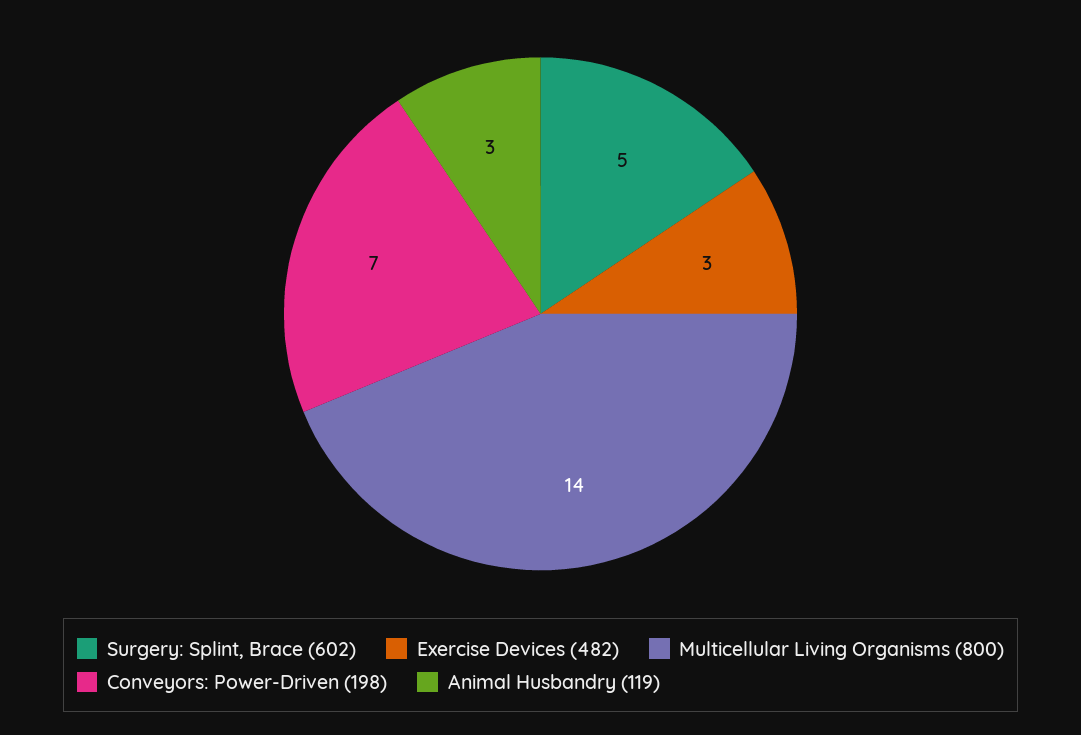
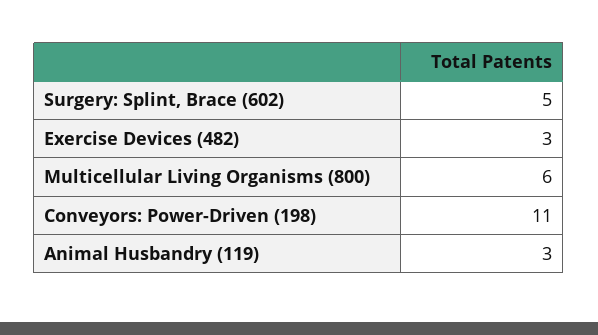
  {
    "Surgery: Splint, Brace (602)": 5,
    "Exercise Devices (482)": 3,
-   "Multicellular Living Organisms (800)": 14,
+   "Multicellular Living Organisms (800)": 6,
-   "Conveyors: Power-Driven (198)": 7,
+   "Conveyors: Power-Driven (198)": 11,
    "Animal Husbandry (119)": 3
  }

